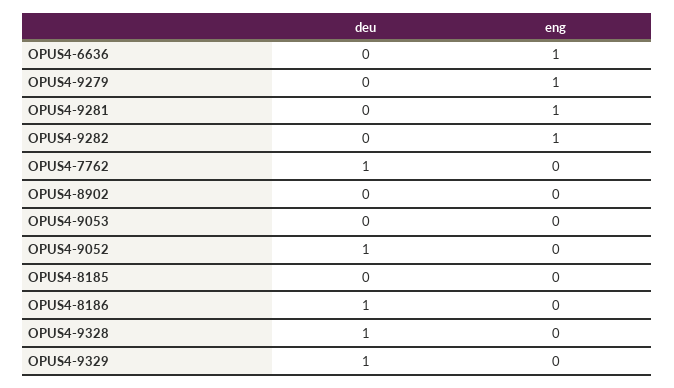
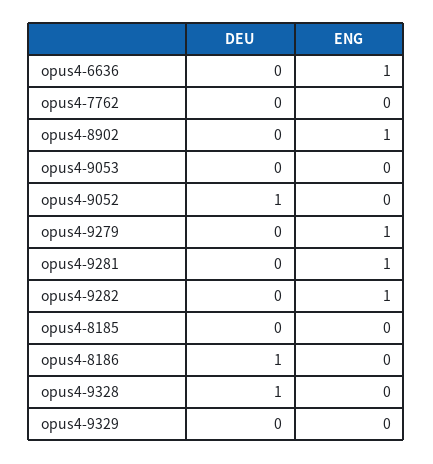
  {
    "deu": {
      "OPUS4-6636": 0,
      "OPUS4-9279": 0,
      "OPUS4-9281": 0,
      "OPUS4-9282": 0,
-     "OPUS4-7762": 1,
+     "OPUS4-7762": 0,
      "OPUS4-8902": 0,
      "OPUS4-9053": 0,
      "OPUS4-9052": 1,
      "OPUS4-8185": 0,
      "OPUS4-8186": 1,
      "OPUS4-9328": 1,
-     "OPUS4-9329": 1
+     "OPUS4-9329": 0
    },
    "eng": {
      "OPUS4-6636": 1,
      "OPUS4-9279": 1,
      "OPUS4-9281": 1,
      "OPUS4-9282": 1,
      "OPUS4-7762": 0,
-     "OPUS4-8902": 0,
+     "OPUS4-8902": 1,
      "OPUS4-9053": 0,
      "OPUS4-9052": 0,
      "OPUS4-8185": 0,
      "OPUS4-8186": 0,
      "OPUS4-9328": 0,
      "OPUS4-9329": 0
    }
  }

